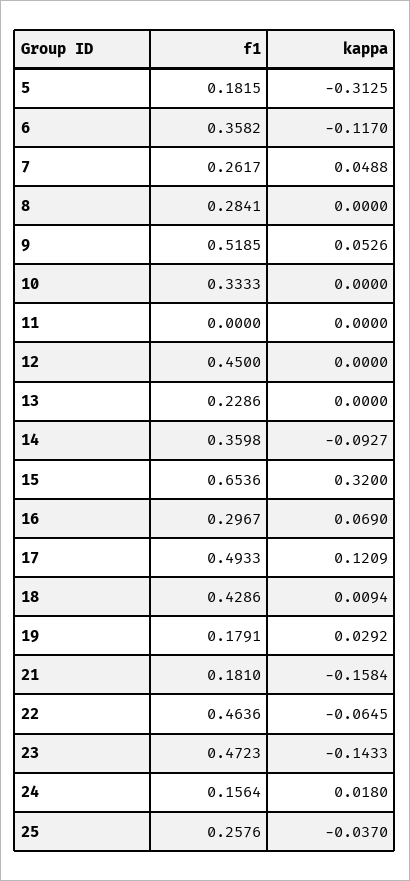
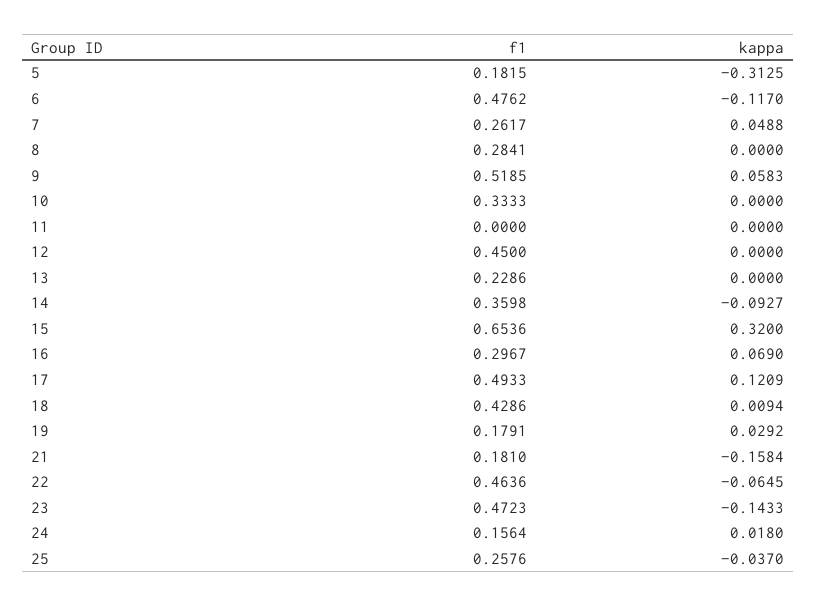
  {
    "f1": {
      "5": 0.1815,
-     "6": 0.3582,
+     "6": 0.4762,
      "7": 0.2617,
      "8": 0.2841,
      "9": 0.5185,
      "10": 0.3333,
      "11": 0,
      "12": 0.45,
      "13": 0.2286,
      "14": 0.3598,
      "15": 0.6536,
      "16": 0.2967,
      "17": 0.4933,
      "18": 0.4286,
      "19": 0.1791,
      "21": 0.181,
      "22": 0.4636,
      "23": 0.4723,
      "24": 0.1564,
      "25": 0.2576
    },
    "kappa": {
      "5": -0.3125,
      "6": -0.117,
      "7": 0.0488,
      "8": 0,
-     "9": 0.0526,
+     "9": 0.0583,
      "10": 0,
      "11": 0,
      "12": 0,
      "13": 0,
      "14": -0.0927,
      "15": 0.32,
      "16": 0.069,
      "17": 0.1209,
      "18": 0.0094,
      "19": 0.0292,
      "21": -0.1584,
      "22": -0.0645,
      "23": -0.1433,
      "24": 0.018,
      "25": -0.037
    }
  }

